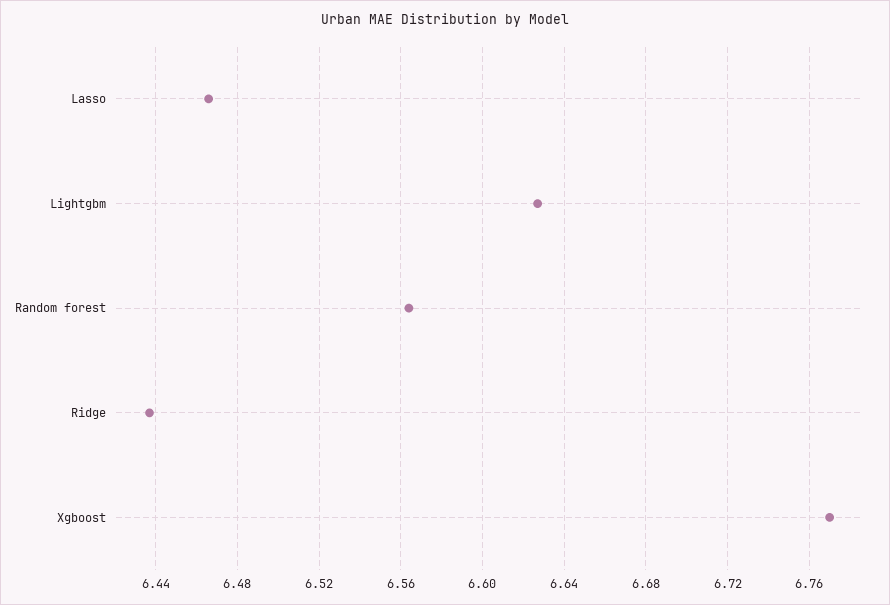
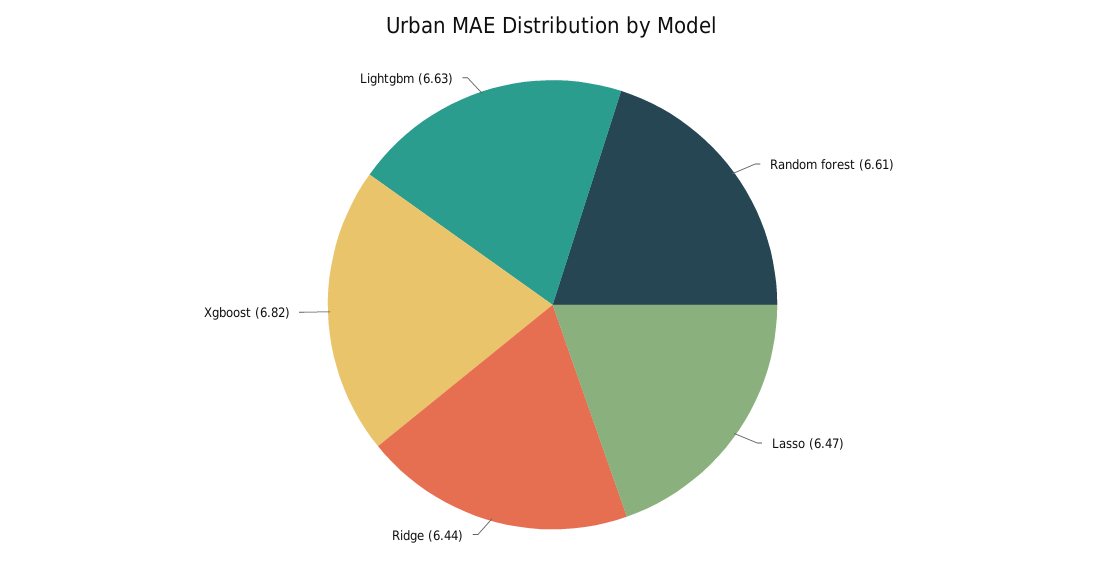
  {
    "Lasso": 6.47,
    "Lightgbm": 6.63,
-   "Random forest": 6.565,
+   "Random forest": 6.61,
    "Ridge": 6.44,
-   "Xgboost": 6.77
+   "Xgboost": 6.82
  }

